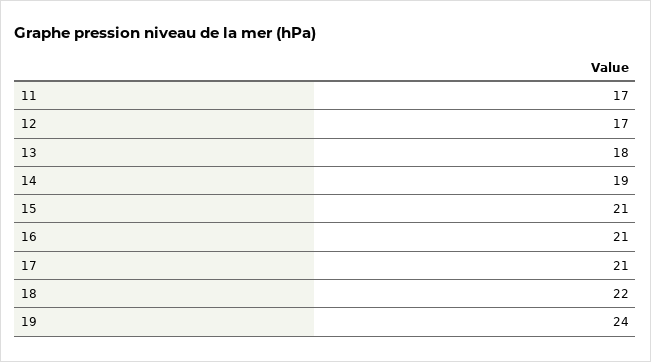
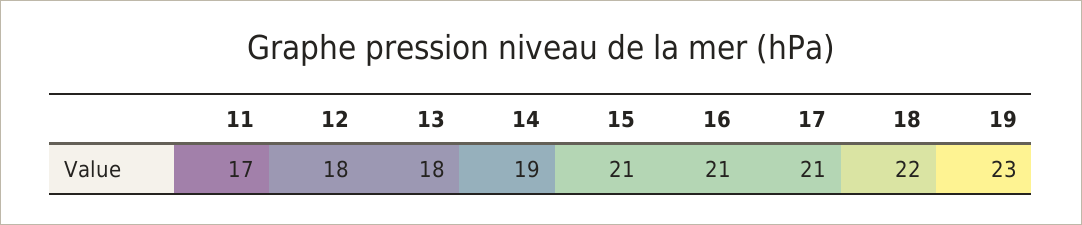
  {
    "11": 17,
-   "12": 17,
+   "12": 18,
    "13": 18,
    "14": 19,
    "15": 21,
    "16": 21,
    "17": 21,
    "18": 22,
-   "19": 24
+   "19": 23
  }

